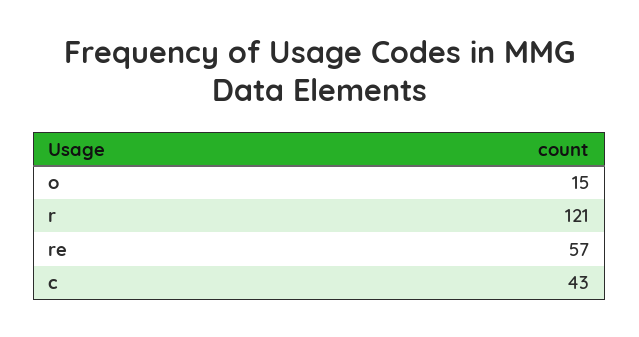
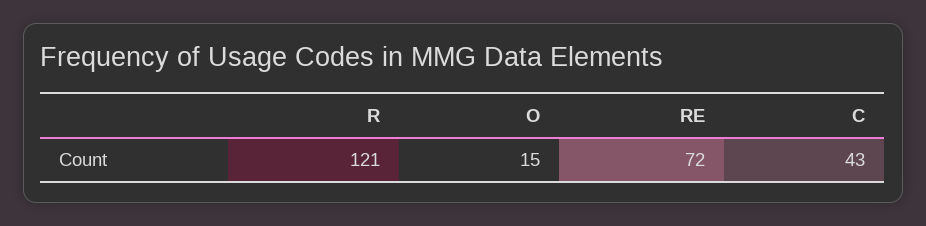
  {
    "o": 15,
    "r": 121,
-   "re": 57,
+   "re": 72,
    "c": 43
  }

